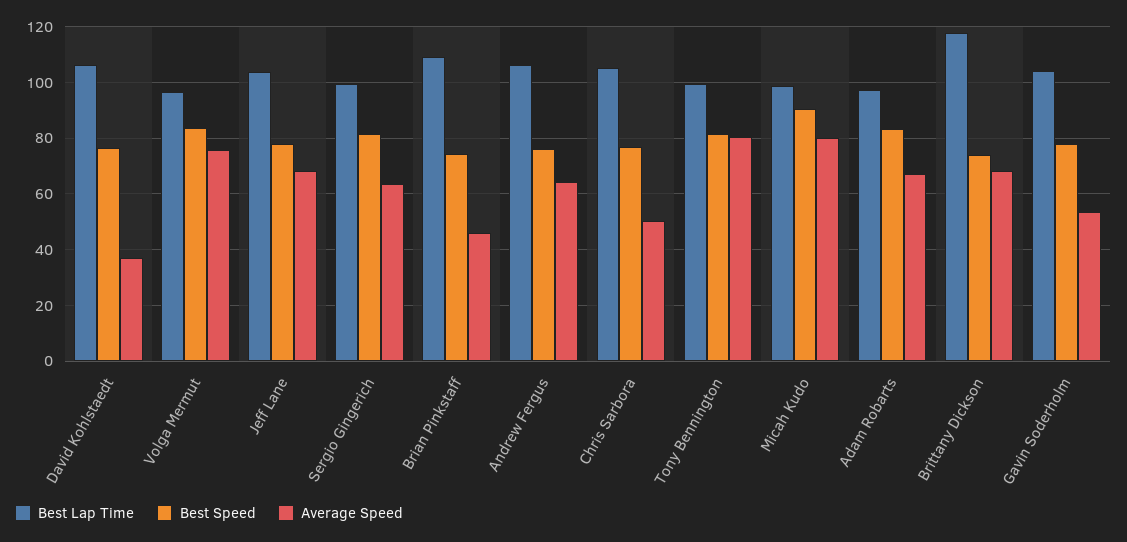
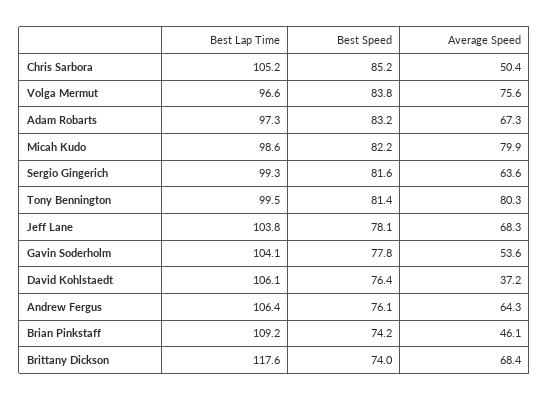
  {
    "Best Lap Time": {
      "David Kohlstaedt": 106.1,
      "Volga Mermut": 96.6,
      "Jeff Lane": 103.8,
      "Sergio Gingerich": 99.3,
      "Brian Pinkstaff": 109.2,
      "Andrew Fergus": 106.4,
      "Chris Sarbora": 105.2,
      "Tony Bennington": 99.5,
      "Micah Kudo": 98.6,
      "Adam Robarts": 97.3,
      "Brittany Dickson": 117.6,
      "Gavin Soderholm": 104.1
    },
    "Best Speed": {
      "David Kohlstaedt": 76.4,
      "Volga Mermut": 83.8,
      "Jeff Lane": 78.1,
      "Sergio Gingerich": 81.6,
      "Brian Pinkstaff": 74.2,
      "Andrew Fergus": 76.1,
-     "Chris Sarbora": 77.5,
+     "Chris Sarbora": 85.2,
      "Tony Bennington": 81.4,
-     "Micah Kudo": 90,
+     "Micah Kudo": 82.2,
      "Adam Robarts": 83.2,
      "Brittany Dickson": 74,
      "Gavin Soderholm": 77.8
    },
    "Average Speed": {
      "David Kohlstaedt": 37.2,
      "Volga Mermut": 75.6,
      "Jeff Lane": 68.3,
      "Sergio Gingerich": 63.6,
      "Brian Pinkstaff": 46.1,
      "Andrew Fergus": 64.3,
      "Chris Sarbora": 50.4,
      "Tony Bennington": 80.3,
      "Micah Kudo": 79.9,
      "Adam Robarts": 67.3,
      "Brittany Dickson": 68.4,
      "Gavin Soderholm": 53.6
    }
  }

